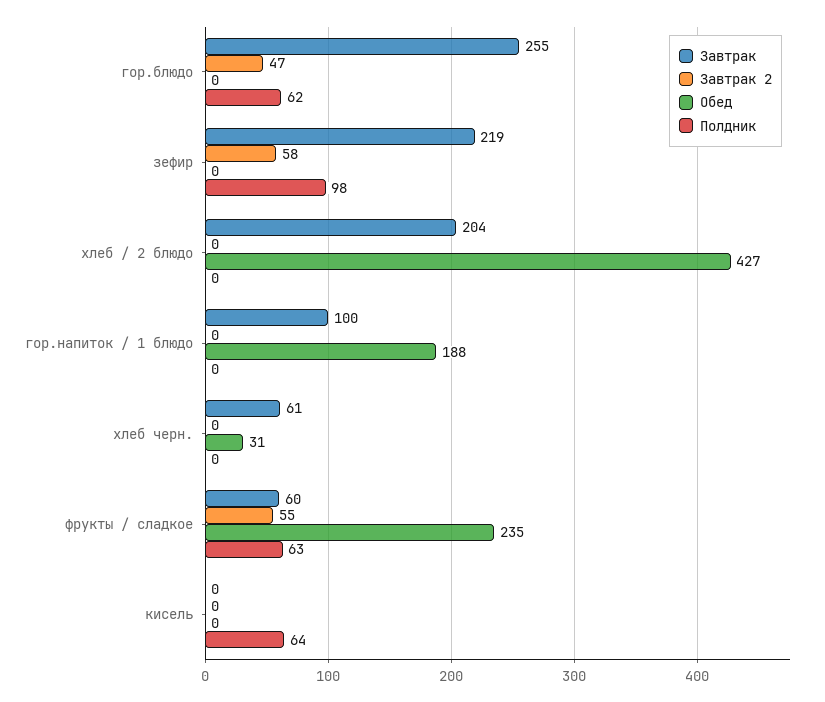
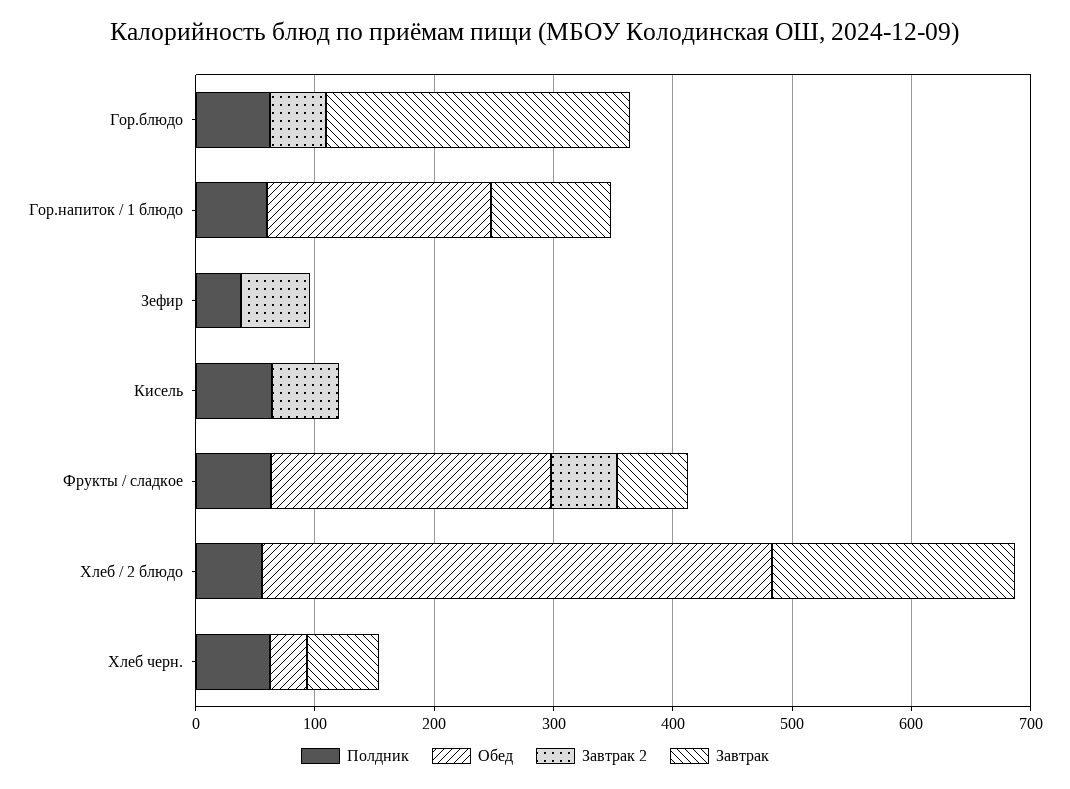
  {
    "Завтрак": {
      "гор.блюдо": 255,
-     "зефир": 219,
+     "зефир": 0,
      "хлеб / 2 блюдо": 204,
      "гор.напиток / 1 блюдо": 100,
      "хлеб черн.": 61,
      "фрукты / сладкое": 60,
      "кисель": 0
    },
    "Завтрак 2": {
      "гор.блюдо": 47,
      "зефир": 58,
      "хлеб / 2 блюдо": 0,
      "гор.напиток / 1 блюдо": 0,
      "хлеб черн.": 0,
      "фрукты / сладкое": 55,
-     "кисель": 0
+     "кисель": 60
    },
    "Обед": {
      "гор.блюдо": 0,
      "зефир": 0,
      "хлеб / 2 блюдо": 427,
      "гор.напиток / 1 блюдо": 188,
      "хлеб черн.": 31,
      "фрукты / сладкое": 235,
      "кисель": 0
    },
    "Полдник": {
      "гор.блюдо": 62,
-     "зефир": 98,
+     "зефир": 40,
-     "хлеб / 2 блюдо": 0,
+     "хлеб / 2 блюдо": 60,
-     "гор.напиток / 1 блюдо": 0,
+     "гор.напиток / 1 блюдо": 60,
-     "хлеб черн.": 0,
+     "хлеб черн.": 60,
      "фрукты / сладкое": 63,
      "кисель": 64
    }
  }

